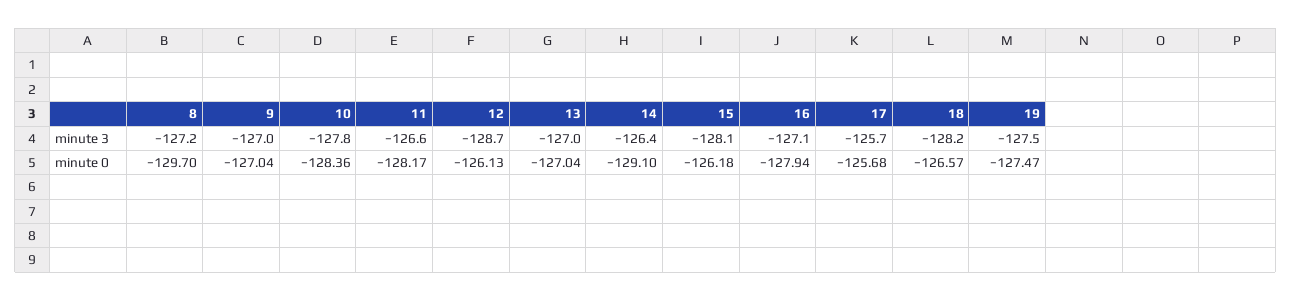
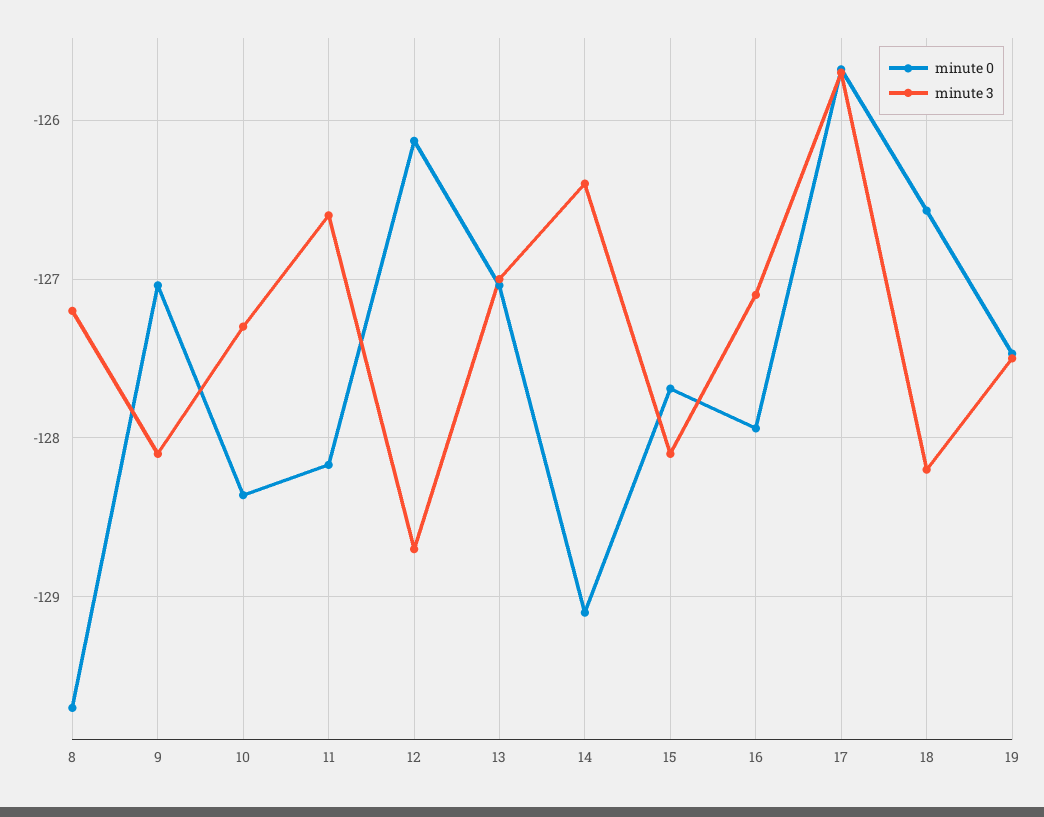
  {
    "minute 3": {
      "8": -127.2,
-     "9": -127,
+     "9": -128.1,
-     "10": -127.8,
+     "10": -127.3,
      "11": -126.6,
      "12": -128.7,
      "13": -127,
      "14": -126.4,
      "15": -128.1,
      "16": -127.1,
      "17": -125.7,
      "18": -128.2,
      "19": -127.5
    },
    "minute 0": {
      "8": -129.7,
      "9": -127.04,
      "10": -128.36,
      "11": -128.17,
      "12": -126.13,
      "13": -127.04,
      "14": -129.1,
-     "15": -126.18,
+     "15": -127.7,
      "16": -127.94,
      "17": -125.68,
      "18": -126.57,
      "19": -127.47
    }
  }

